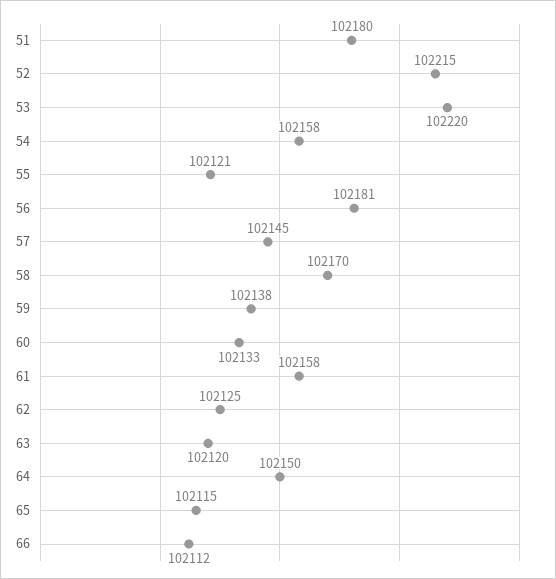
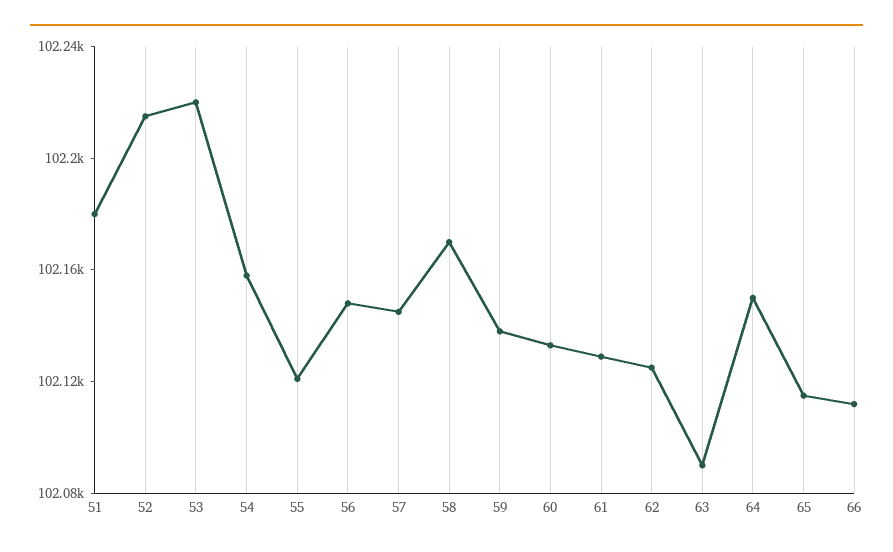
  {
    "51": 102180,
    "52": 102215,
    "53": 102220,
    "54": 102158,
    "55": 102121,
-   "56": 102181,
+   "56": 102150,
    "57": 102145,
    "58": 102170,
    "59": 102138,
    "60": 102133,
-   "61": 102158,
+   "61": 102130,
    "62": 102125,
-   "63": 102120,
+   "63": 102090,
    "64": 102150,
    "65": 102115,
    "66": 102112
  }

